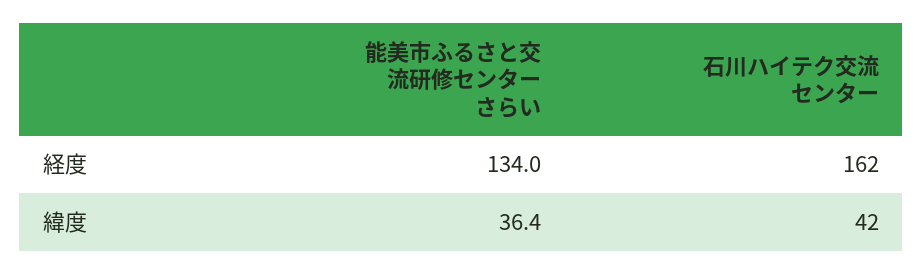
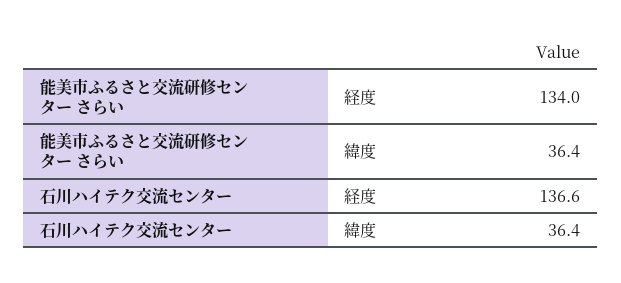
  {
    "能美市ふるさと交流研修センター さらい": {
      "経度": 134,
      "緯度": 36.4
    },
    "石川ハイテク交流センター": {
-     "経度": 162,
+     "経度": 136.6,
-     "緯度": 42
+     "緯度": 36.4
    }
  }

